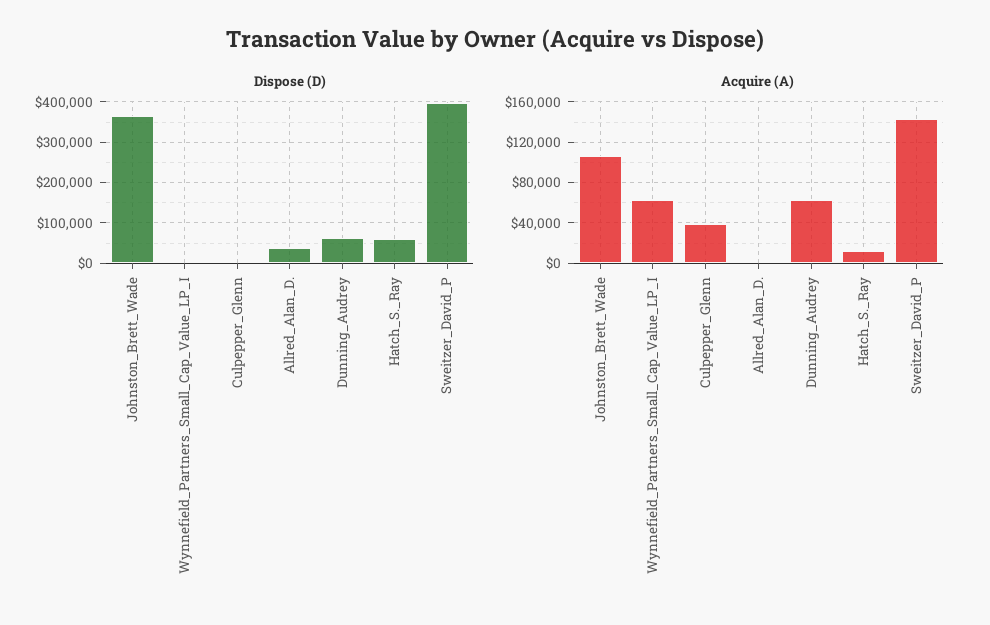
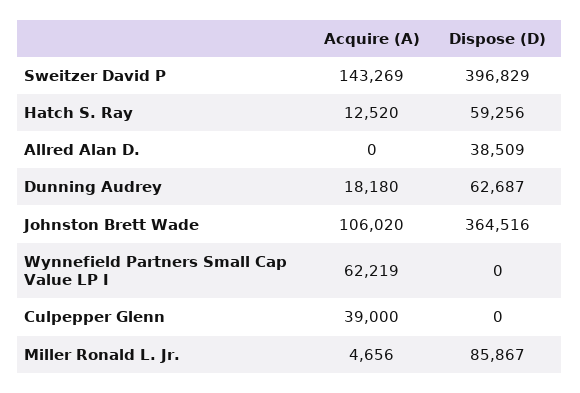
  {
    "Dispose (D)": {
      "Johnston_Brett_Wade": 364516,
      "Wynnefield_Partners_Small_Cap_Value_LP_I": 0,
      "Culpepper_Glenn": 0,
      "Allred_Alan_D.": 38509,
      "Dunning_Audrey": 62687,
      "Hatch_S._Ray": 59256,
-     "Sweitzer_David_P": 396829
+     "Sweitzer_David_P": 396829,
+     "Miller Ronald L. Jr.": 85867
    },
    "Acquire (A)": {
      "Johnston_Brett_Wade": 106020,
      "Wynnefield_Partners_Small_Cap_Value_LP_I": 62219,
      "Culpepper_Glenn": 39000,
      "Allred_Alan_D.": 0,
-     "Dunning_Audrey": 60000,
+     "Dunning_Audrey": 18180,
      "Hatch_S._Ray": 12520,
-     "Sweitzer_David_P": 143269
+     "Sweitzer_David_P": 143269,
+     "Miller Ronald L. Jr.": 4656
    }
  }

